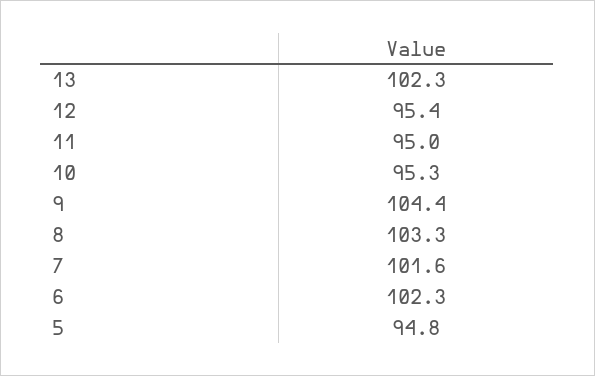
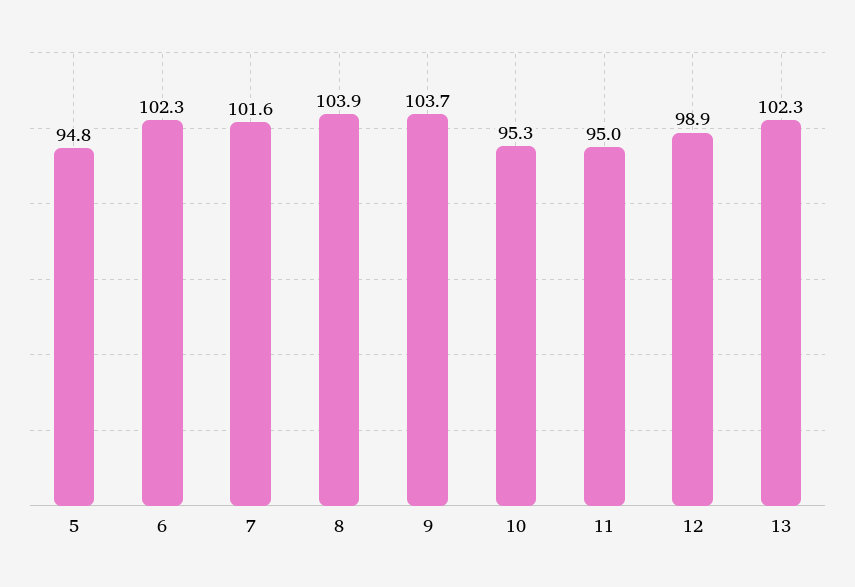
  {
    "13": 102.3,
-   "12": 95.4,
+   "12": 98.9,
    "11": 95,
    "10": 95.3,
-   "9": 104.4,
+   "9": 103.7,
-   "8": 103.3,
+   "8": 103.9,
    "7": 101.6,
    "6": 102.3,
    "5": 94.8
  }

